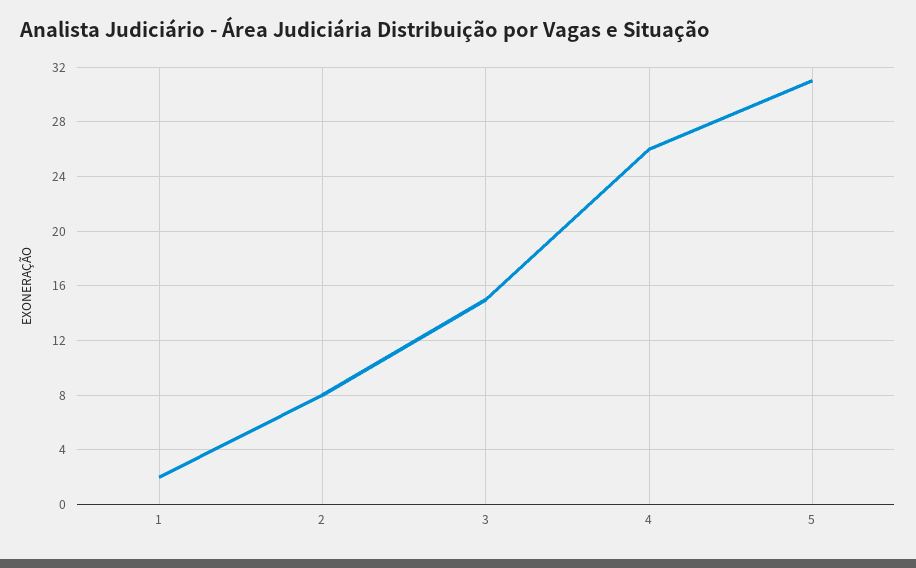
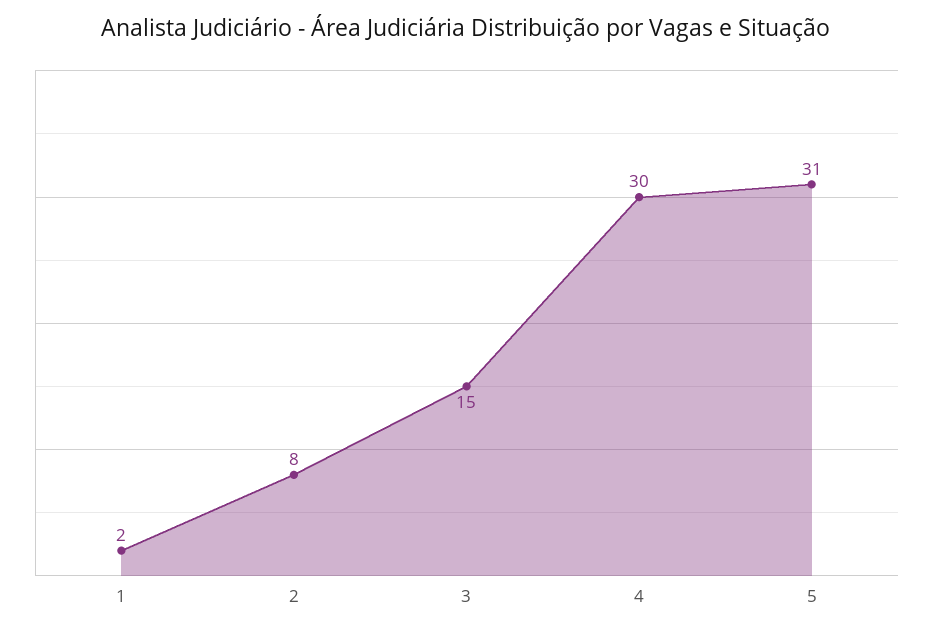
  {
    "1": 2,
    "2": 8,
    "3": 15,
-   "4": 26,
+   "4": 30,
    "5": 31
  }

